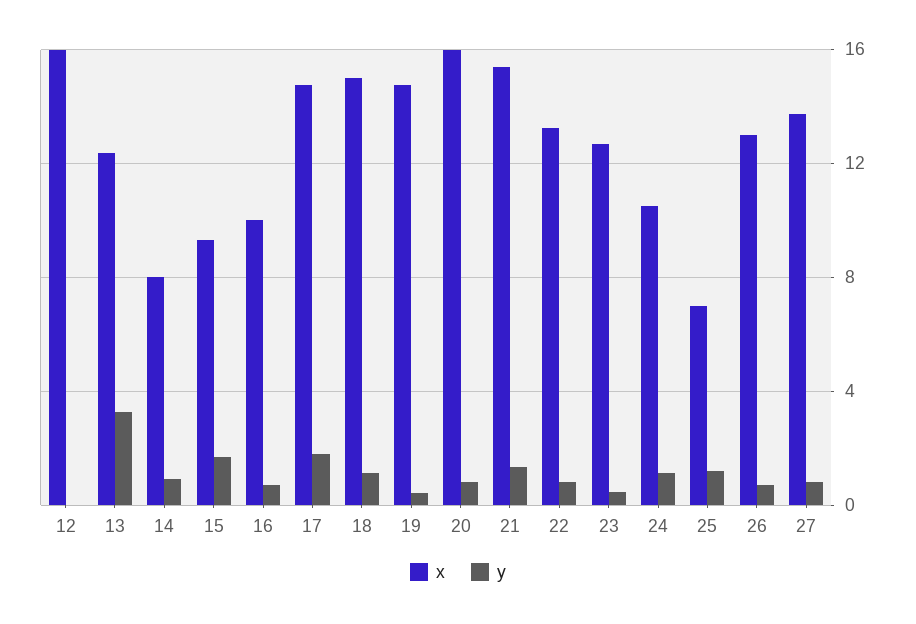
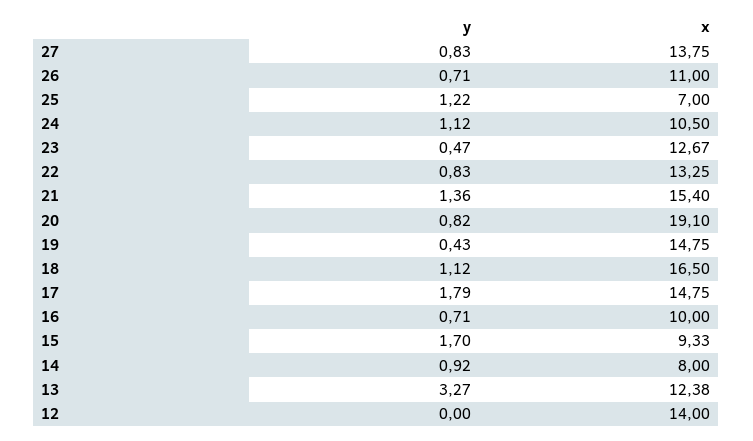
  {
    "x": {
-     "12": 16,
+     "12": 14,
      "13": 12.38,
      "14": 8,
      "15": 9.33,
      "16": 10,
      "17": 14.75,
-     "18": 15,
+     "18": 16.5,
      "19": 14.75,
-     "20": 16,
+     "20": 19.1,
      "21": 15.4,
      "22": 13.25,
      "23": 12.67,
      "24": 10.5,
      "25": 7,
-     "26": 13,
+     "26": 11,
      "27": 13.75
    },
    "y": {
      "12": 0,
      "13": 3.27,
      "14": 0.92,
      "15": 1.7,
      "16": 0.71,
      "17": 1.79,
      "18": 1.12,
      "19": 0.43,
      "20": 0.82,
      "21": 1.36,
      "22": 0.83,
      "23": 0.47,
      "24": 1.12,
      "25": 1.22,
      "26": 0.71,
      "27": 0.83
    }
  }

